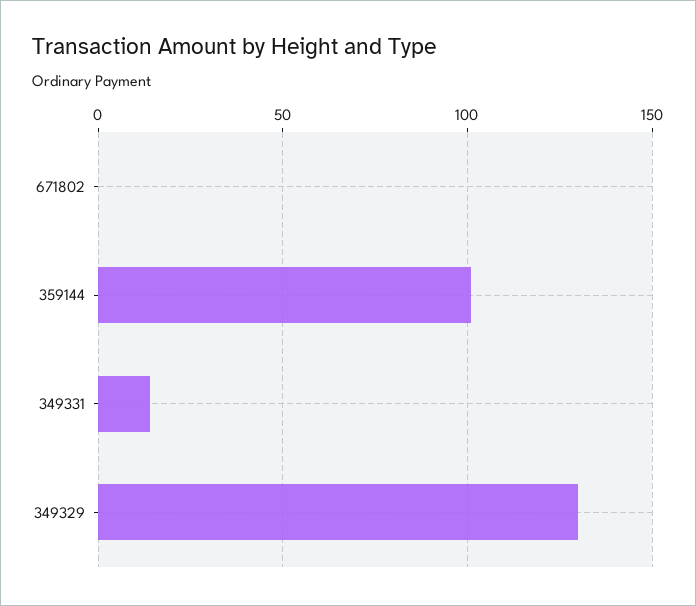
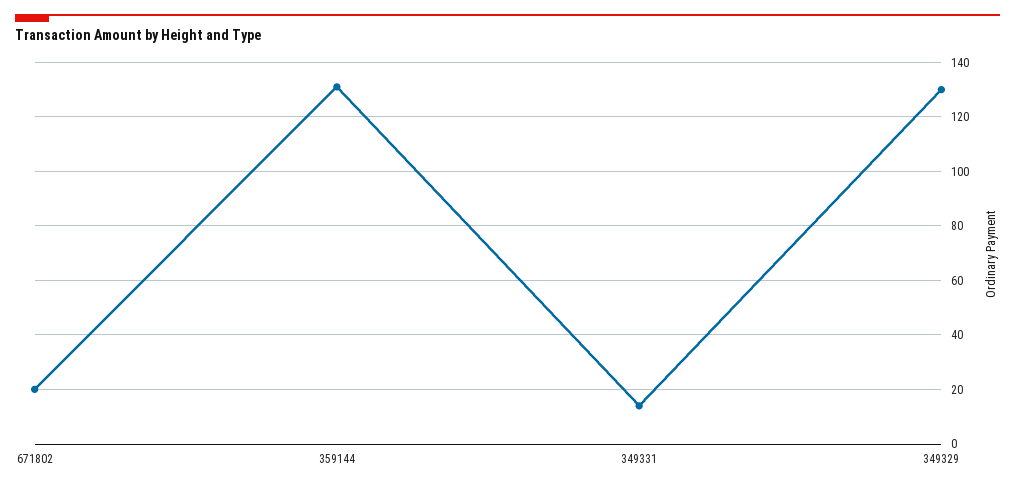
  {
-   "671802": 0,
+   "671802": 20,
-   "359144": 100,
+   "359144": 130,
    "349331": 15,
    "349329": 130
  }

